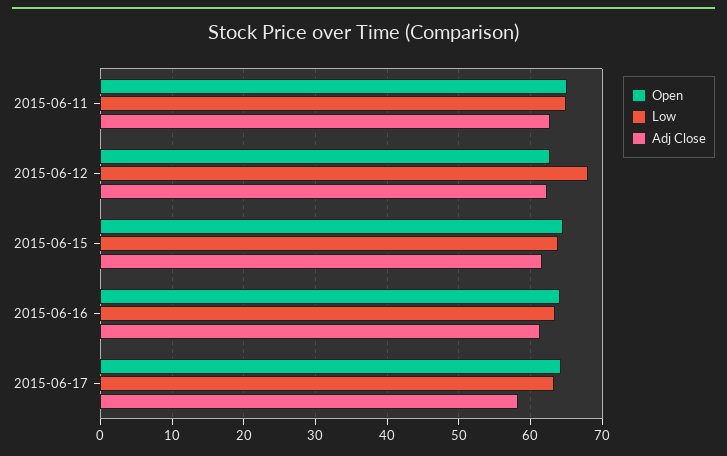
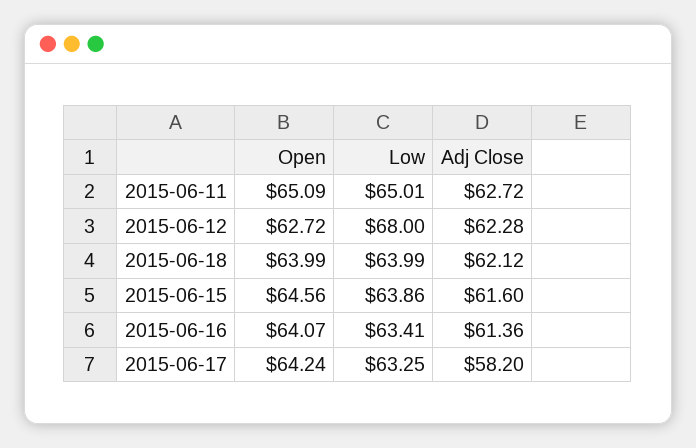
  {
    "Open": {
      "2015-06-11": 65.09,
      "2015-06-12": 62.72,
      "2015-06-15": 64.56,
      "2015-06-16": 64.07,
-     "2015-06-17": 64.24
+     "2015-06-17": 64.24,
+     "2015-06-18": 63.99
    },
    "Low": {
      "2015-06-11": 65.01,
      "2015-06-12": 68,
      "2015-06-15": 63.86,
      "2015-06-16": 63.41,
-     "2015-06-17": 63.25
+     "2015-06-17": 63.25,
+     "2015-06-18": 63.99
    },
    "Adj Close": {
      "2015-06-11": 62.72,
      "2015-06-12": 62.28,
      "2015-06-15": 61.6,
      "2015-06-16": 61.36,
-     "2015-06-17": 58.2
+     "2015-06-17": 58.2,
+     "2015-06-18": 62.12
    }
  }

